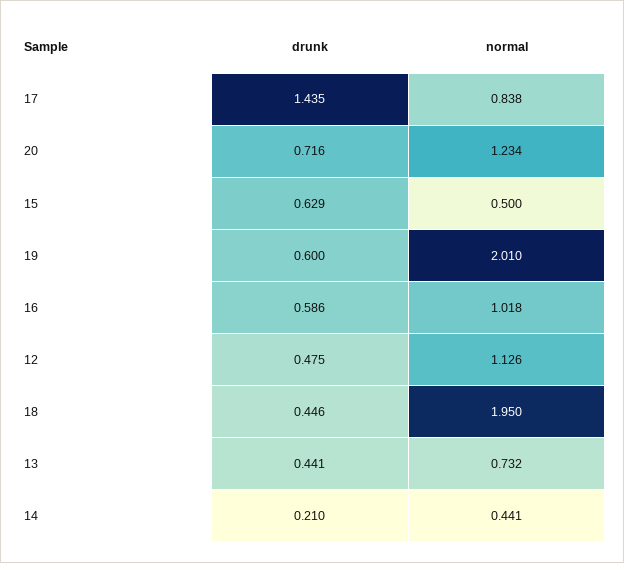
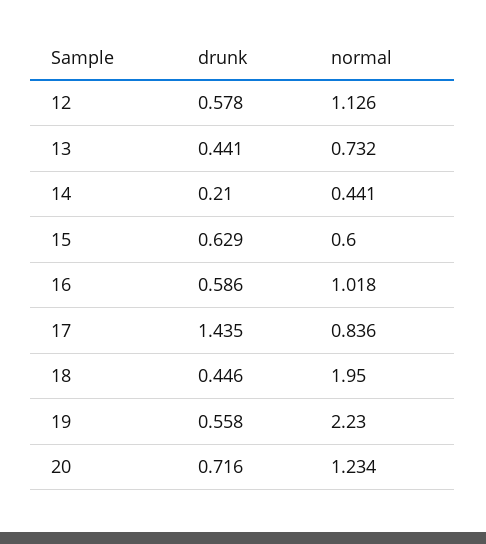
  {
    "drunk": {
      "17": 1.435,
      "20": 0.716,
      "15": 0.629,
-     "19": 0.6,
+     "19": 0.558,
      "16": 0.586,
-     "12": 0.475,
+     "12": 0.578,
      "18": 0.446,
      "13": 0.441,
      "14": 0.21
    },
    "normal": {
-     "17": 0.838,
+     "17": 0.836,
      "20": 1.234,
-     "15": 0.5,
+     "15": 0.6,
-     "19": 2.01,
+     "19": 2.23,
      "16": 1.018,
      "12": 1.126,
      "18": 1.95,
      "13": 0.732,
      "14": 0.441
    }
  }

